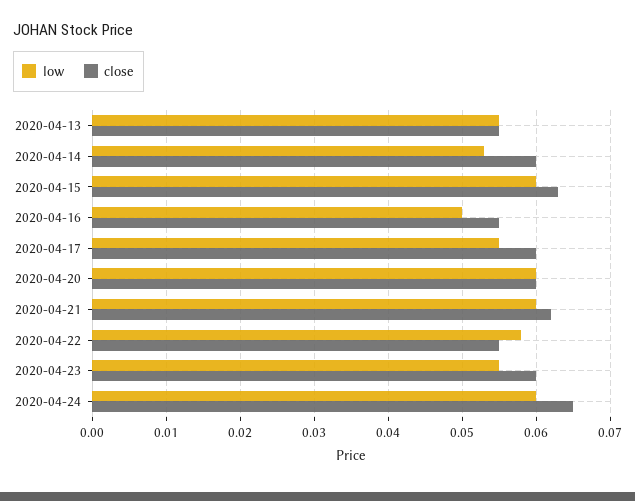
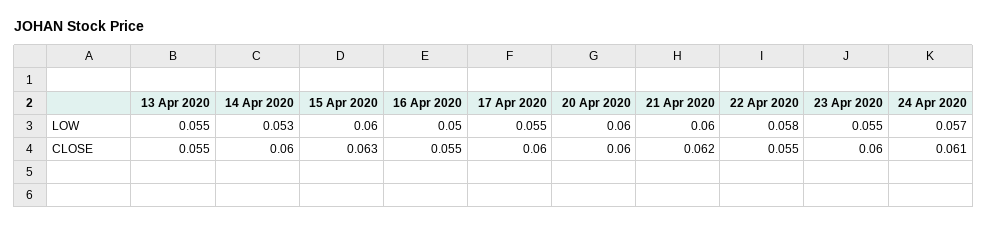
  {
    "low": {
      "2020-04-13": 0.055,
      "2020-04-14": 0.053,
      "2020-04-15": 0.06,
      "2020-04-16": 0.05,
      "2020-04-17": 0.055,
      "2020-04-20": 0.06,
      "2020-04-21": 0.06,
      "2020-04-22": 0.058,
      "2020-04-23": 0.055,
-     "2020-04-24": 0.06
+     "2020-04-24": 0.057
    },
    "close": {
      "2020-04-13": 0.055,
      "2020-04-14": 0.06,
      "2020-04-15": 0.063,
      "2020-04-16": 0.055,
      "2020-04-17": 0.06,
      "2020-04-20": 0.06,
      "2020-04-21": 0.062,
      "2020-04-22": 0.055,
      "2020-04-23": 0.06,
-     "2020-04-24": 0.065
+     "2020-04-24": 0.061
    }
  }

